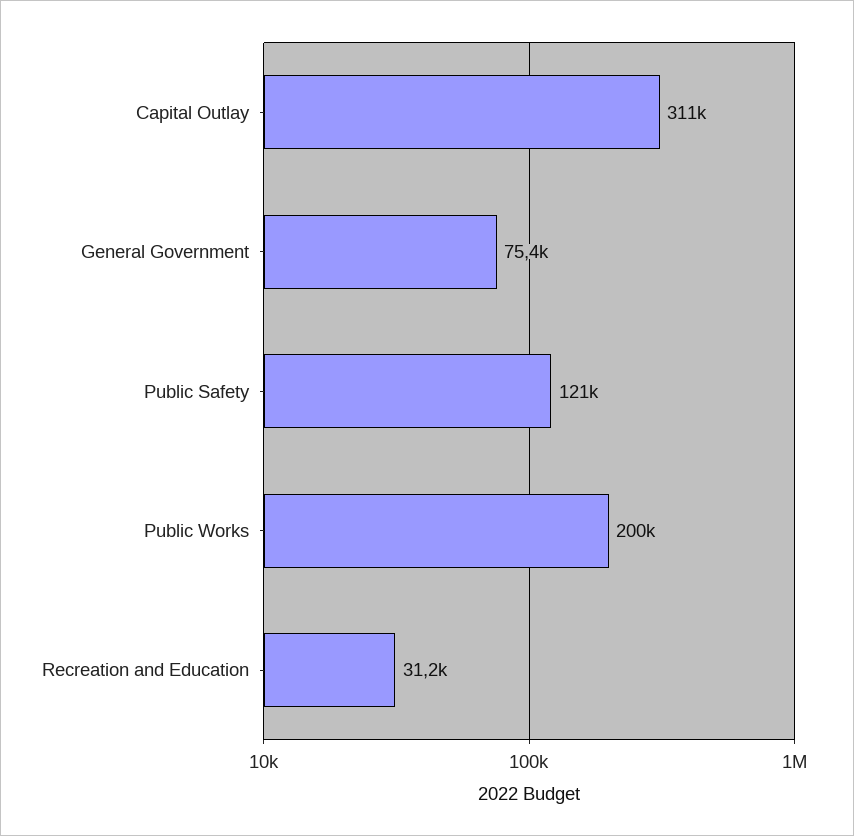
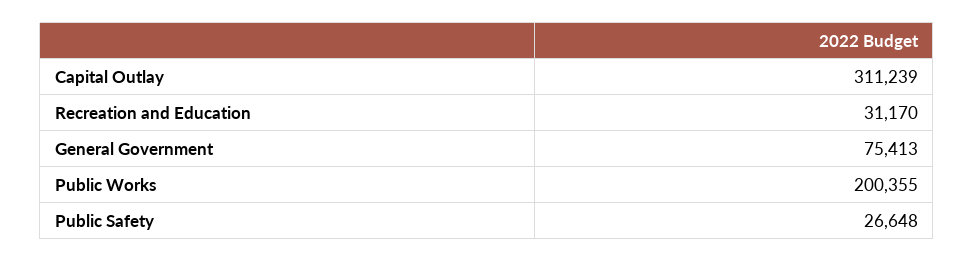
  {
    "Capital Outlay": 311239,
    "General Government": 75413,
-   "Public Safety": 121000,
+   "Public Safety": 26648,
    "Public Works": 200355,
    "Recreation and Education": 31170
  }

